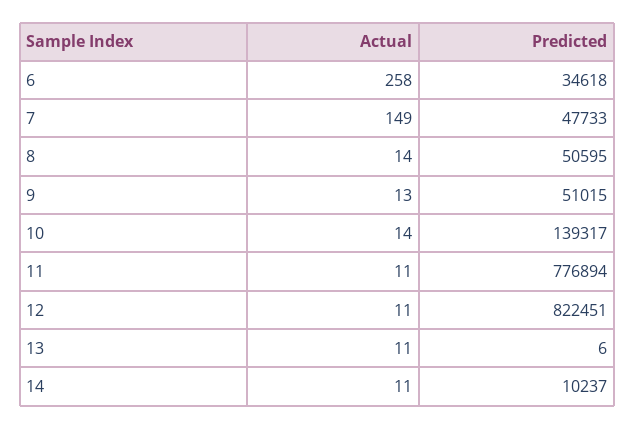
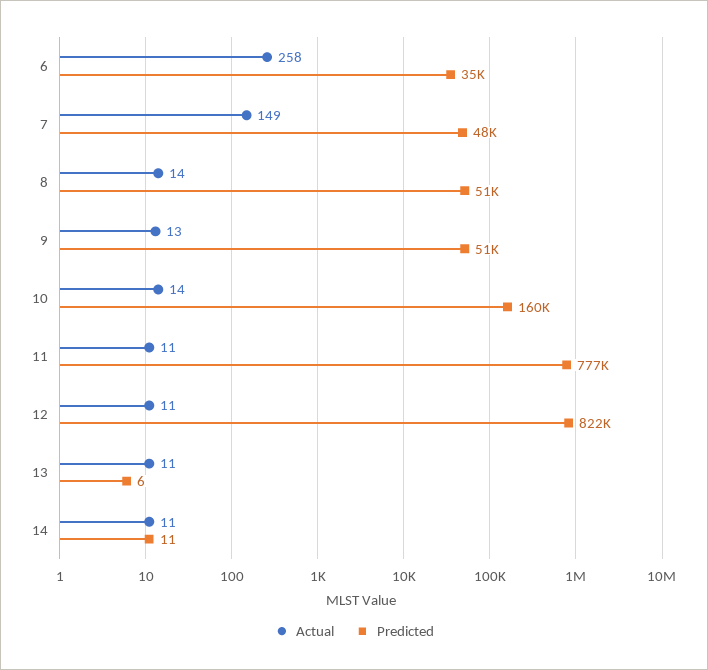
  {
    "Actual": {
      "6": 258,
      "7": 149,
      "8": 14,
      "9": 13,
      "10": 14,
      "11": 11,
      "12": 11,
      "13": 11,
      "14": 11
    },
    "Predicted": {
      "6": 34618,
      "7": 47733,
      "8": 50595,
      "9": 51015,
-     "10": 139317,
+     "10": 160000,
      "11": 776894,
      "12": 822451,
      "13": 6,
-     "14": 10237
+     "14": 11
    }
  }

